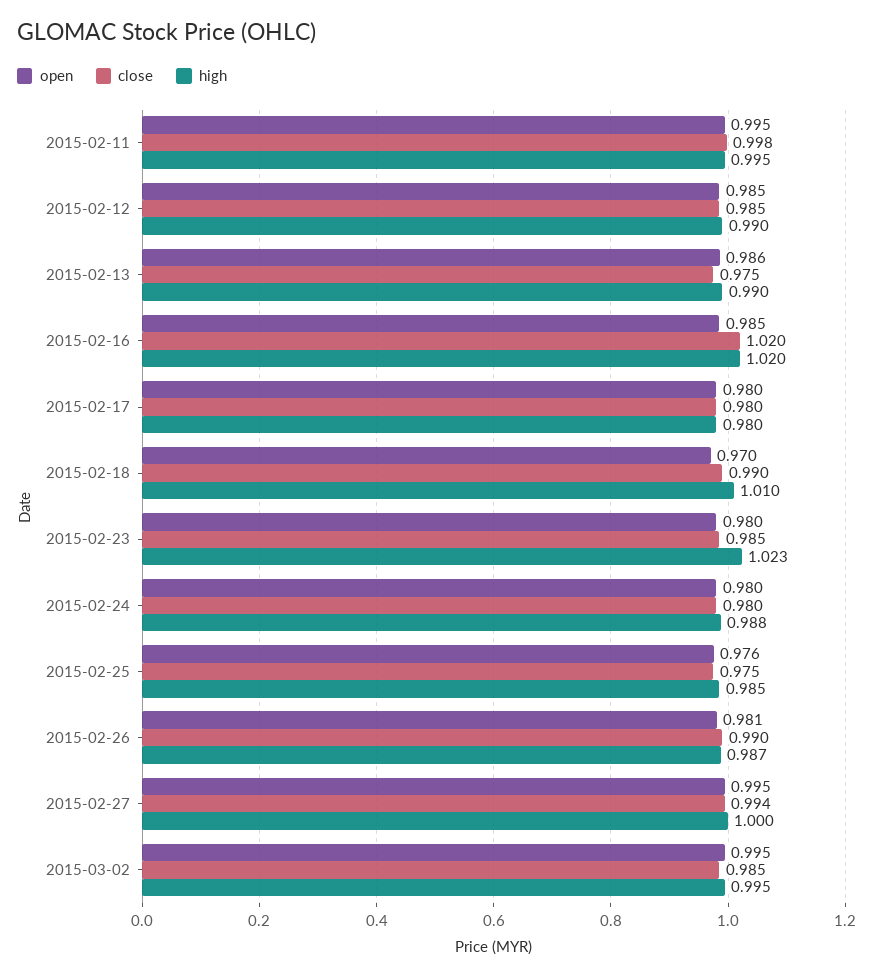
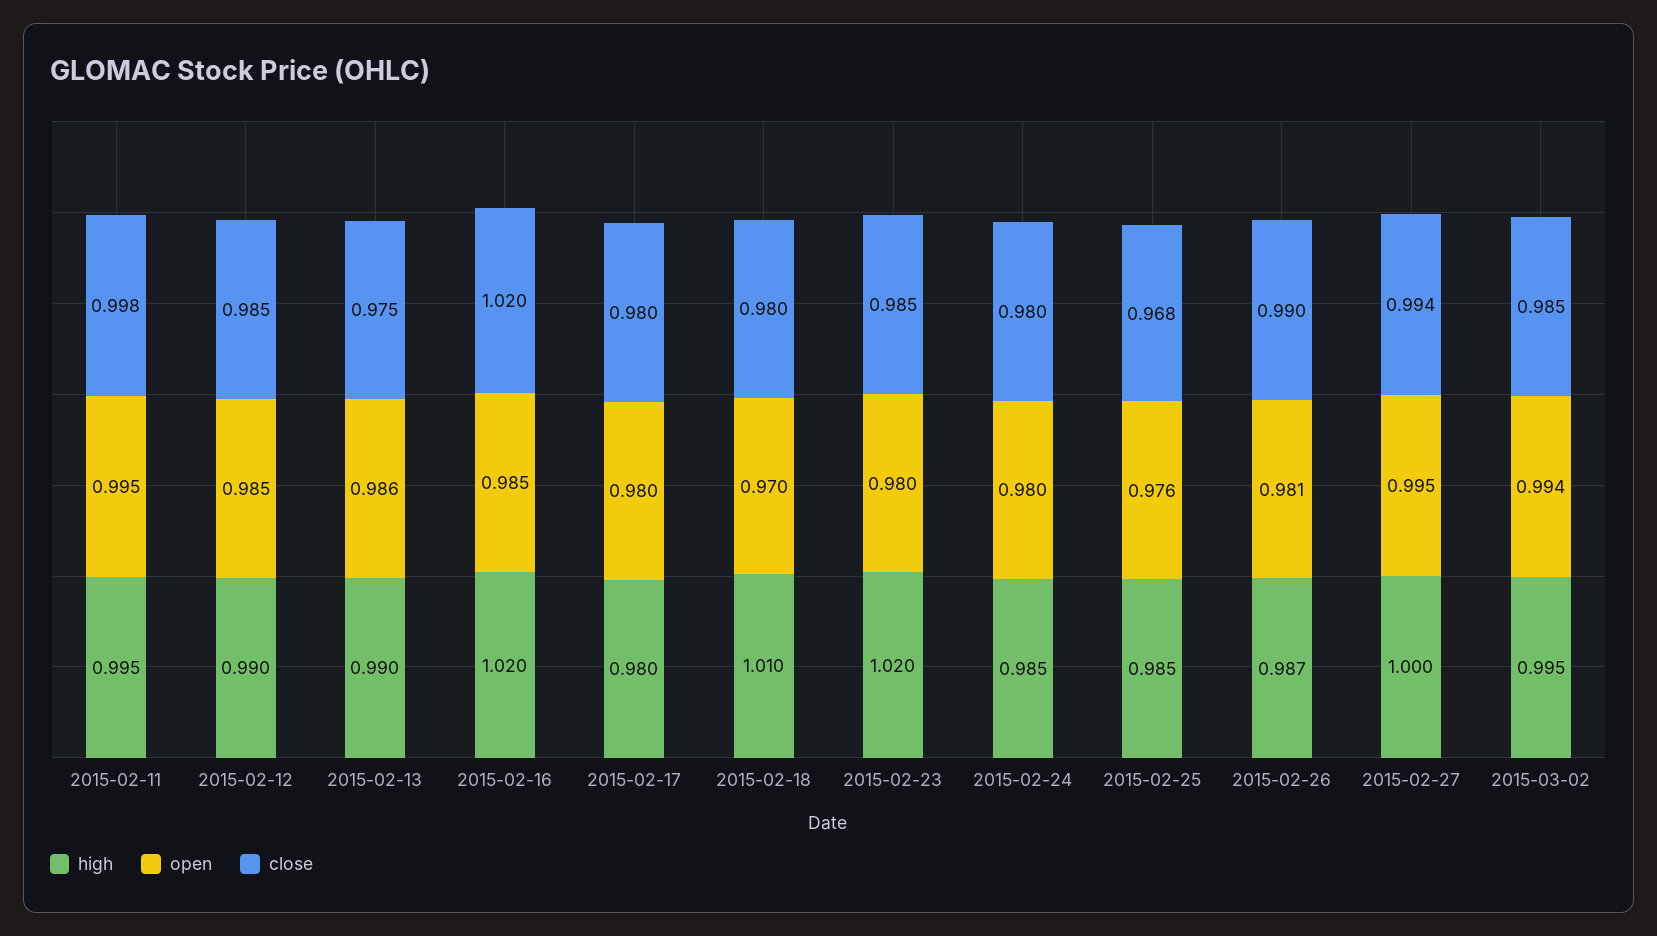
  {
    "open": {
      "2015-02-11": 0.995,
      "2015-02-12": 0.985,
      "2015-02-13": 0.986,
      "2015-02-16": 0.985,
      "2015-02-17": 0.98,
      "2015-02-18": 0.97,
      "2015-02-23": 0.98,
      "2015-02-24": 0.98,
      "2015-02-25": 0.976,
      "2015-02-26": 0.981,
      "2015-02-27": 0.995,
-     "2015-03-02": 0.995
+     "2015-03-02": 0.994
    },
    "close": {
      "2015-02-11": 0.998,
      "2015-02-12": 0.985,
      "2015-02-13": 0.975,
      "2015-02-16": 1.02,
      "2015-02-17": 0.98,
-     "2015-02-18": 0.99,
+     "2015-02-18": 0.98,
      "2015-02-23": 0.985,
      "2015-02-24": 0.98,
-     "2015-02-25": 0.975,
+     "2015-02-25": 0.968,
      "2015-02-26": 0.99,
      "2015-02-27": 0.994,
      "2015-03-02": 0.985
    },
    "high": {
      "2015-02-11": 0.995,
      "2015-02-12": 0.99,
      "2015-02-13": 0.99,
      "2015-02-16": 1.02,
      "2015-02-17": 0.98,
      "2015-02-18": 1.01,
-     "2015-02-23": 1.023,
+     "2015-02-23": 1.02,
-     "2015-02-24": 0.988,
+     "2015-02-24": 0.985,
      "2015-02-25": 0.985,
      "2015-02-26": 0.987,
      "2015-02-27": 1,
      "2015-03-02": 0.995
    }
  }

